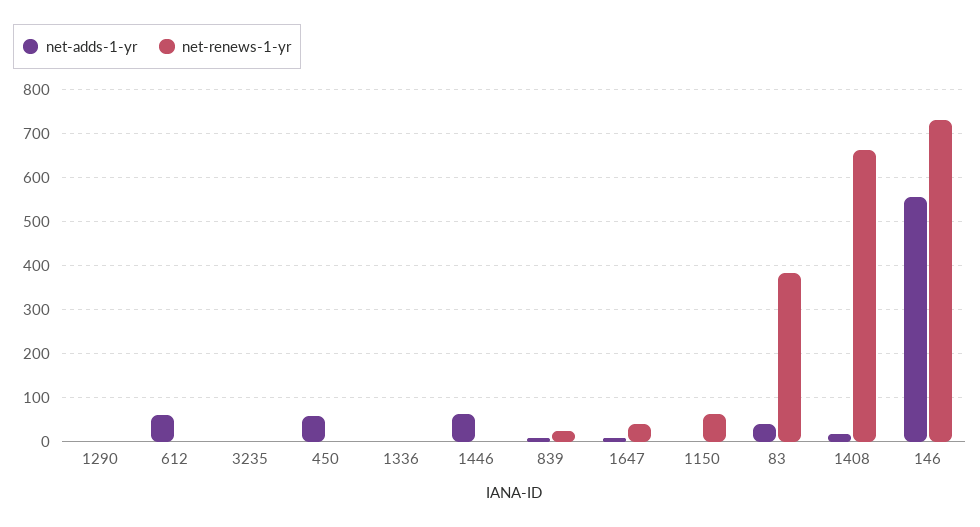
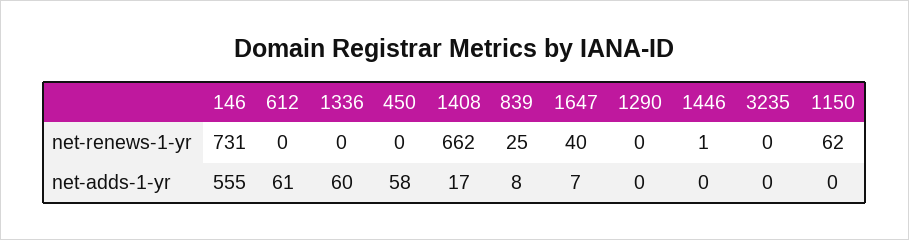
  {
    "net-adds-1-yr": {
      "1290": 0,
      "612": 61,
      "3235": 0,
      "450": 58,
-     "1336": 0,
+     "1336": 60,
-     "1446": 60,
+     "1446": 0,
      "839": 8,
      "1647": 7,
      "1150": 0,
-     "83": 40,
      "1408": 17,
      "146": 555
    },
    "net-renews-1-yr": {
      "1290": 0,
      "612": 0,
      "3235": 0,
      "450": 0,
      "1336": 0,
      "1446": 1,
      "839": 25,
      "1647": 40,
      "1150": 62,
-     "83": 380,
      "1408": 662,
      "146": 731
    }
  }

